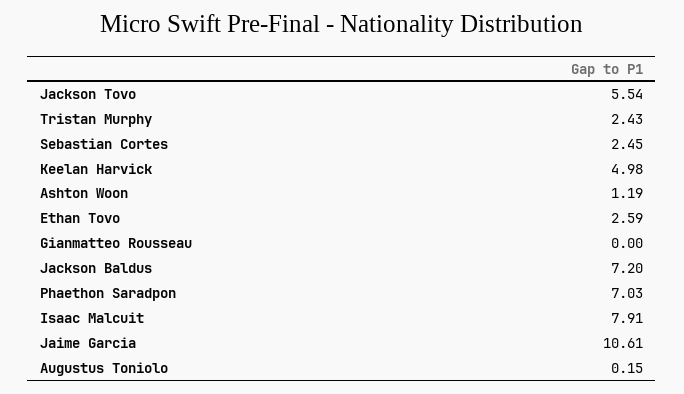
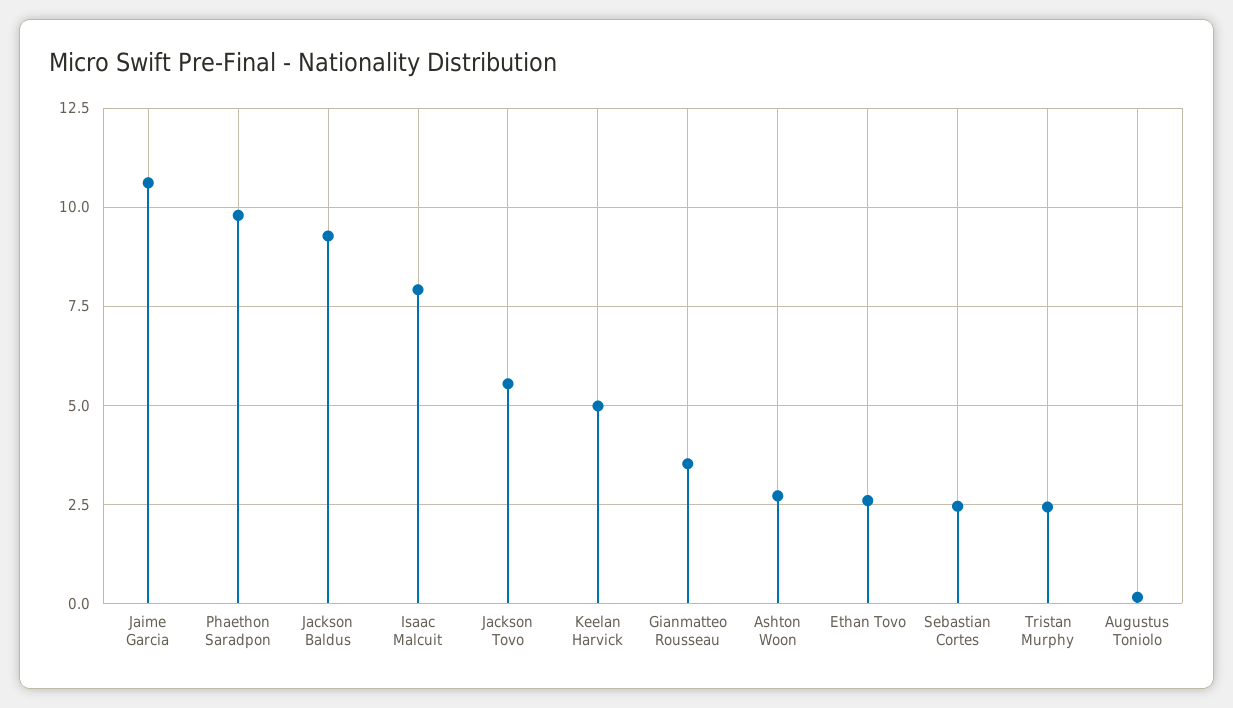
  {
    "Jackson Tovo": 5.54,
    "Tristan Murphy": 2.43,
    "Sebastian Cortes": 2.45,
    "Keelan Harvick": 4.98,
-   "Ashton Woon": 1.19,
+   "Ashton Woon": 2.75,
    "Ethan Tovo": 2.59,
-   "Gianmatteo Rousseau": 0,
+   "Gianmatteo Rousseau": 3.5,
-   "Jackson Baldus": 7.2,
+   "Jackson Baldus": 9.25,
-   "Phaethon Saradpon": 7.03,
+   "Phaethon Saradpon": 9.75,
    "Isaac Malcuit": 7.91,
    "Jaime Garcia": 10.61,
    "Augustus Toniolo": 0.15
  }

